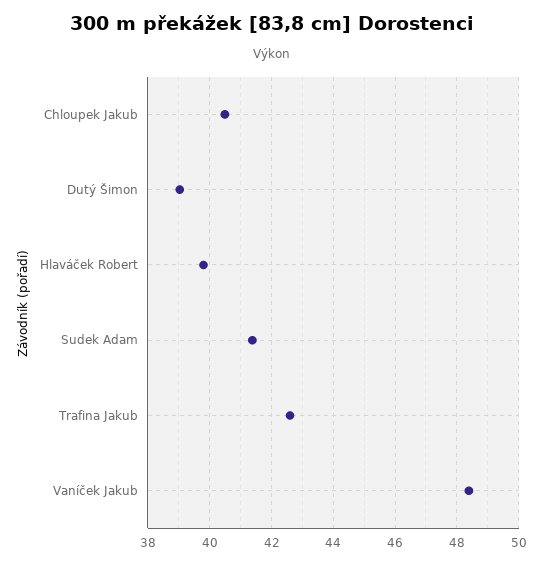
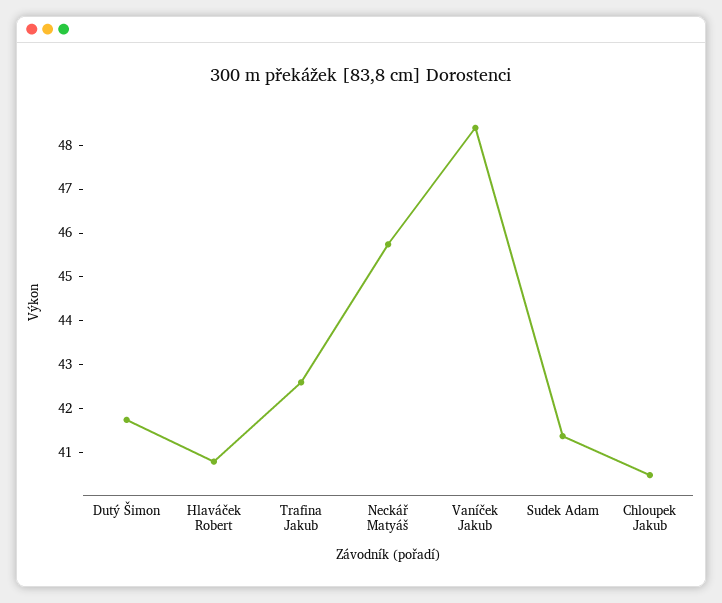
  {
    "Chloupek Jakub": 40.4,
-   "Dutý Šimon": 39,
+   "Dutý Šimon": 41.8,
-   "Hlaváček Robert": 39.8,
+   "Hlaváček Robert": 40.8,
    "Sudek Adam": 41.4,
    "Trafina Jakub": 42.6,
-   "Vaníček Jakub": 48.4
+   "Vaníček Jakub": 48.4,
+   "Neckář Matyáš": 45.8
  }

